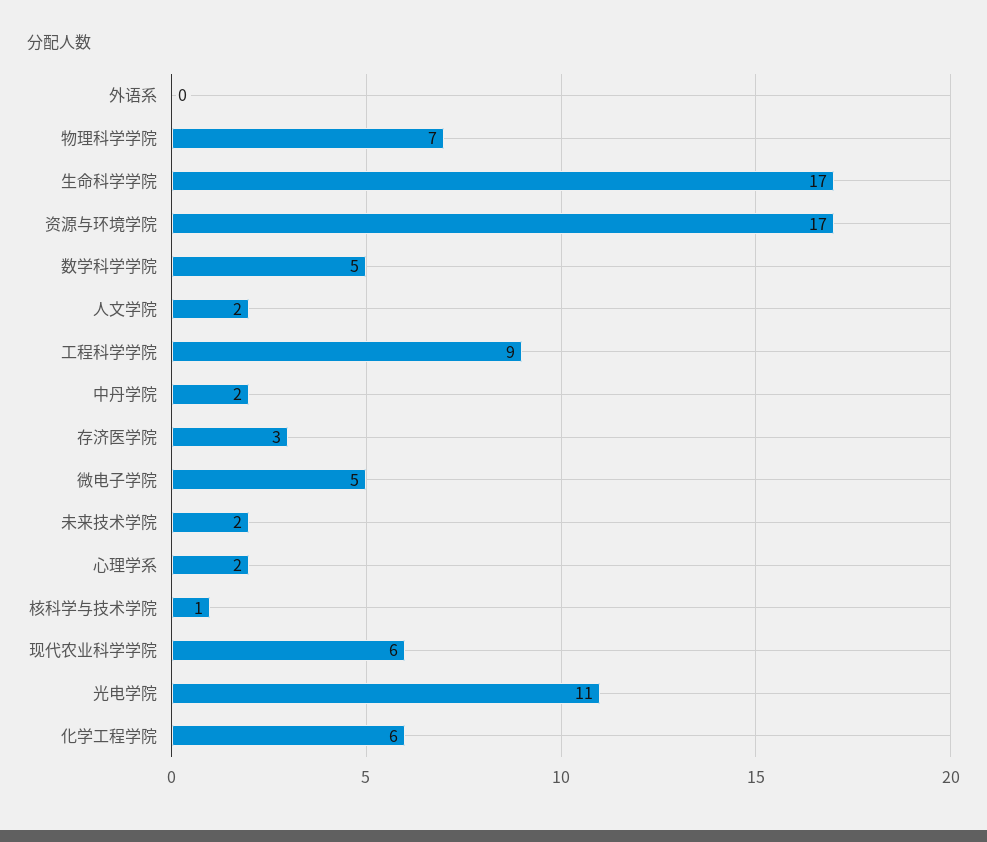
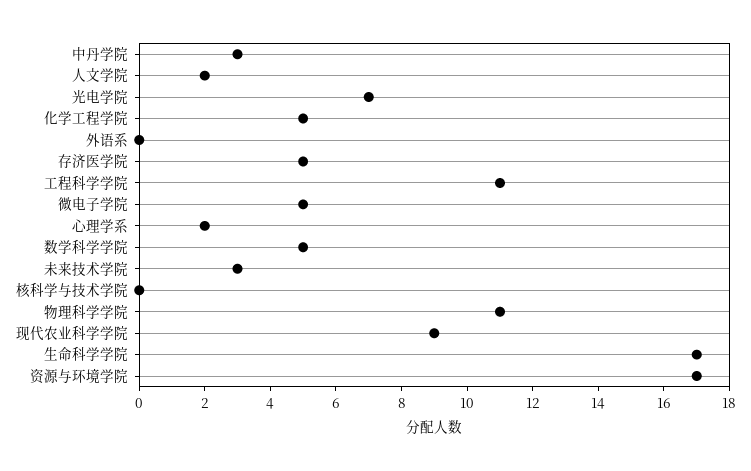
  {
    "外语系": 0,
-   "物理科学学院": 7,
+   "物理科学学院": 11,
    "生命科学学院": 17,
    "资源与环境学院": 17,
    "数学科学学院": 5,
    "人文学院": 2,
-   "工程科学学院": 9,
+   "工程科学学院": 11,
-   "中丹学院": 2,
+   "中丹学院": 3,
-   "存济医学院": 3,
+   "存济医学院": 5,
    "微电子学院": 5,
-   "未来技术学院": 2,
+   "未来技术学院": 3,
    "心理学系": 2,
-   "核科学与技术学院": 1,
+   "核科学与技术学院": 0,
-   "现代农业科学学院": 6,
+   "现代农业科学学院": 9,
-   "光电学院": 11,
+   "光电学院": 7,
-   "化学工程学院": 6
+   "化学工程学院": 5
  }

